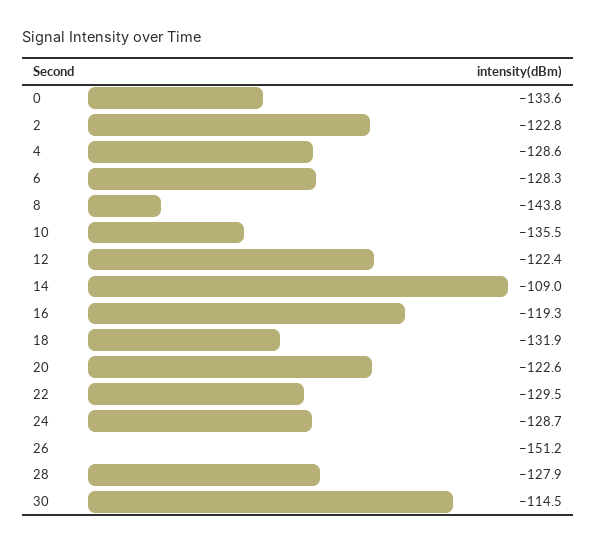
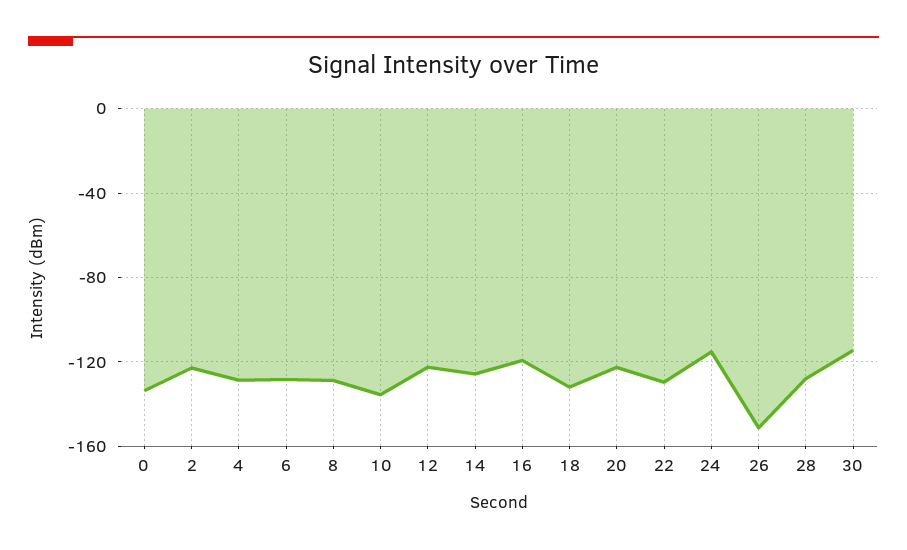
  {
    "0": -133.6,
    "2": -122.8,
    "4": -128.6,
    "6": -128.3,
-   "8": -143.8,
+   "8": -130,
    "10": -135.5,
    "12": -122.4,
-   "14": -109,
+   "14": -125,
    "16": -119.3,
    "18": -131.9,
    "20": -122.6,
    "22": -129.5,
-   "24": -128.7,
+   "24": -115,
    "26": -151.2,
    "28": -127.9,
    "30": -114.5
  }

